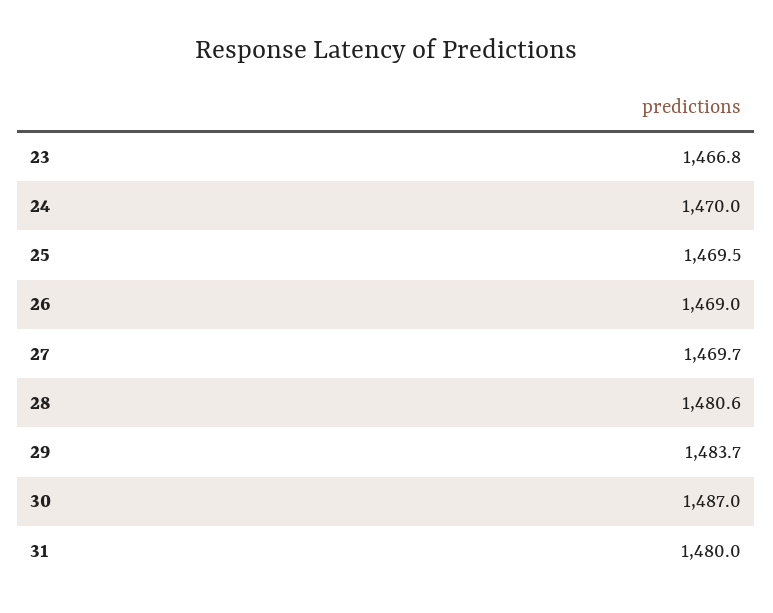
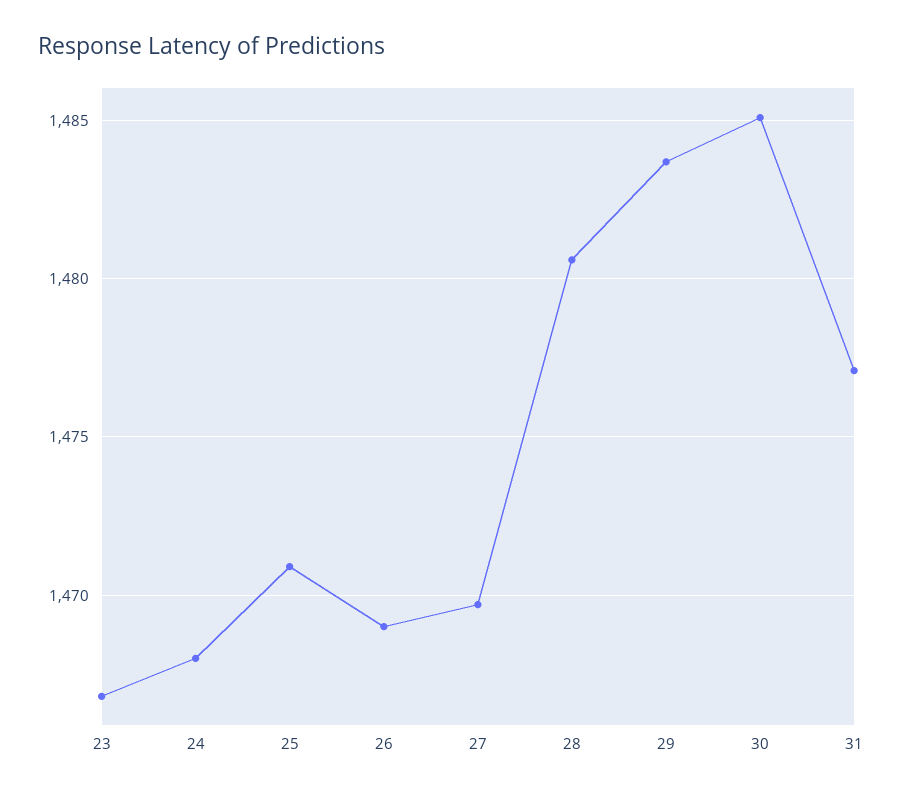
  {
    "23": 1466.8,
-   "24": 1470,
+   "24": 1468,
-   "25": 1469.5,
+   "25": 1471,
    "26": 1469,
    "27": 1469.7,
    "28": 1480.6,
    "29": 1483.7,
-   "30": 1487,
+   "30": 1485,
-   "31": 1480
+   "31": 1477
  }

